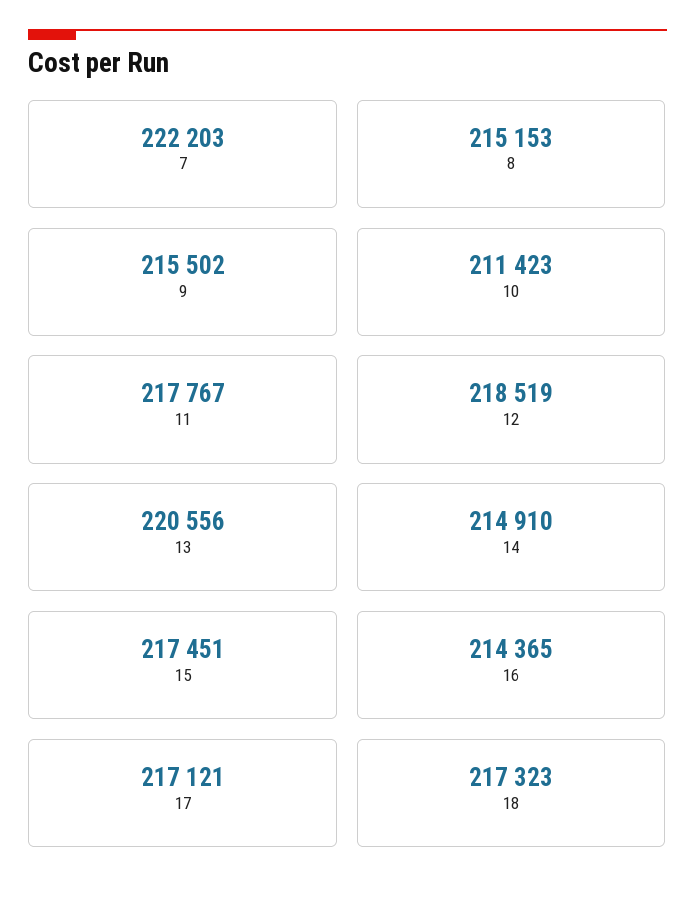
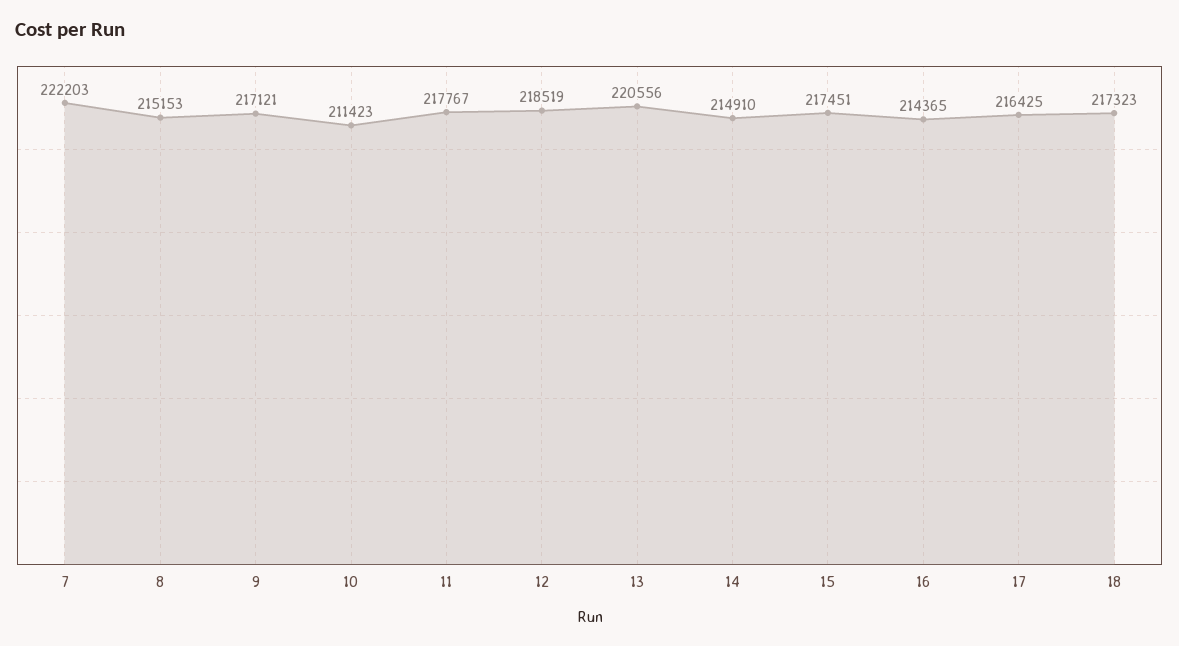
  {
    "7": 222203,
    "8": 215153,
-   "9": 215502,
+   "9": 217121,
    "10": 211423,
    "11": 217767,
    "12": 218519,
    "13": 220556,
    "14": 214910,
    "15": 217451,
    "16": 214365,
-   "17": 217121,
+   "17": 216425,
    "18": 217323
  }

